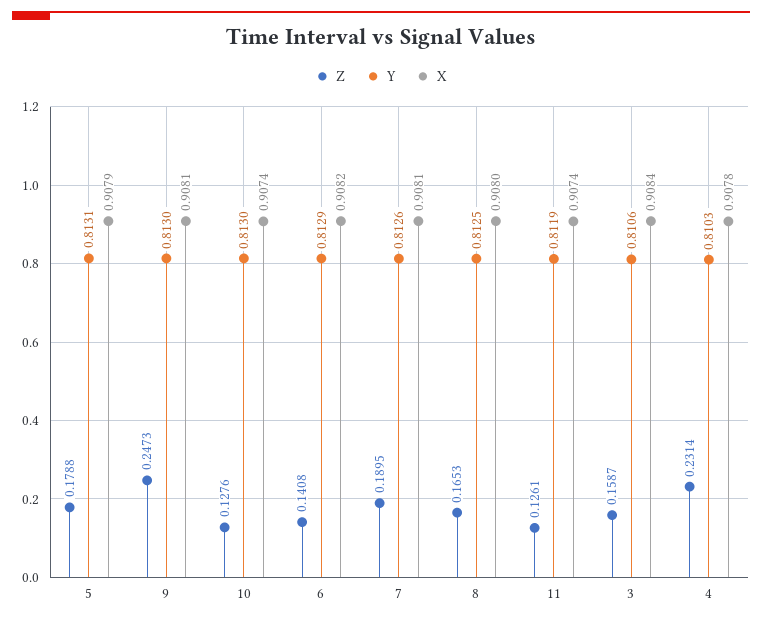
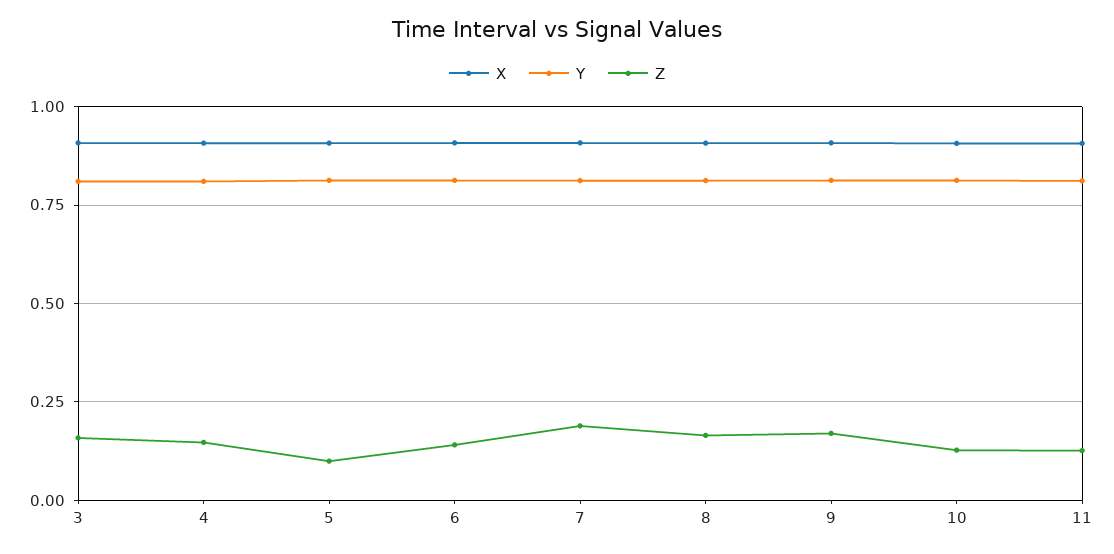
  {
    "Z": {
-     "5": 0.1788,
+     "5": 0.1,
-     "9": 0.2473,
+     "9": 0.175,
      "10": 0.1276,
      "6": 0.1408,
      "7": 0.1895,
      "8": 0.1653,
      "11": 0.1261,
      "3": 0.1587,
-     "4": 0.2314
+     "4": 0.15
    },
    "Y": {
      "5": 0.8131,
      "9": 0.813,
      "10": 0.813,
      "6": 0.8129,
      "7": 0.8126,
      "8": 0.8125,
      "11": 0.8119,
      "3": 0.8106,
      "4": 0.8103
    },
    "X": {
      "5": 0.9079,
      "9": 0.9081,
      "10": 0.9074,
      "6": 0.9082,
      "7": 0.9081,
      "8": 0.908,
      "11": 0.9074,
      "3": 0.9084,
      "4": 0.9078
    }
  }

